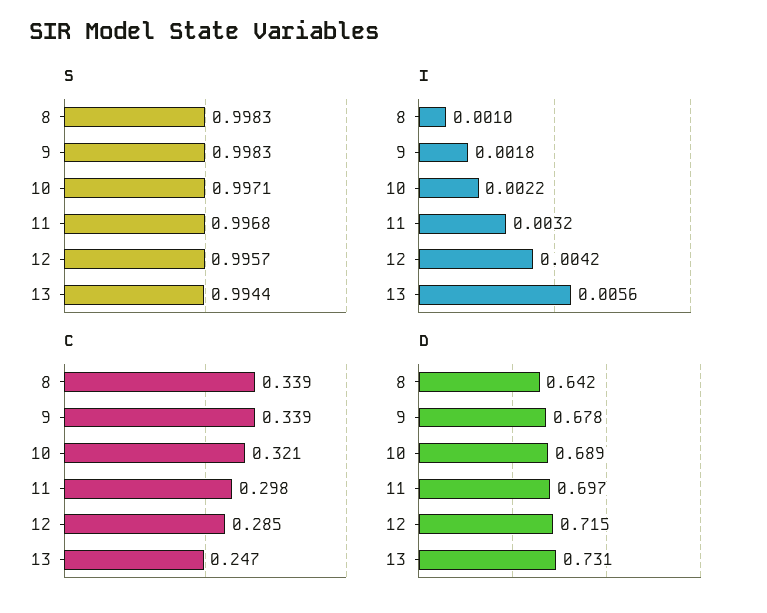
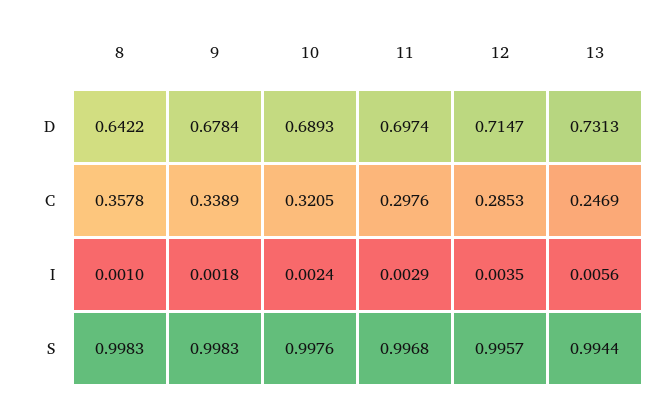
  {
    "S": {
      "8": 0.9983,
      "9": 0.9983,
-     "10": 0.9971,
+     "10": 0.9976,
      "11": 0.9968,
      "12": 0.9957,
      "13": 0.9944
    },
    "I": {
      "8": 0.001,
      "9": 0.0018,
-     "10": 0.0022,
+     "10": 0.0024,
-     "11": 0.0032,
+     "11": 0.0029,
-     "12": 0.0042,
+     "12": 0.0035,
      "13": 0.0056
    },
    "C": {
-     "8": 0.339,
+     "8": 0.3578,
      "9": 0.3389,
      "10": 0.3205,
      "11": 0.2976,
      "12": 0.2853,
      "13": 0.2469
    },
    "D": {
      "8": 0.6422,
      "9": 0.6784,
      "10": 0.6893,
      "11": 0.6974,
      "12": 0.7147,
      "13": 0.7313
    }
  }

